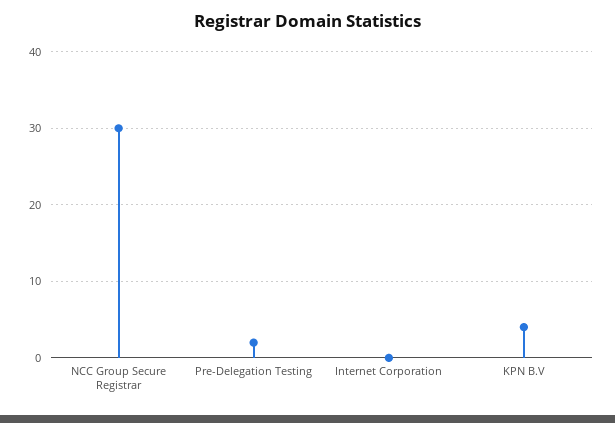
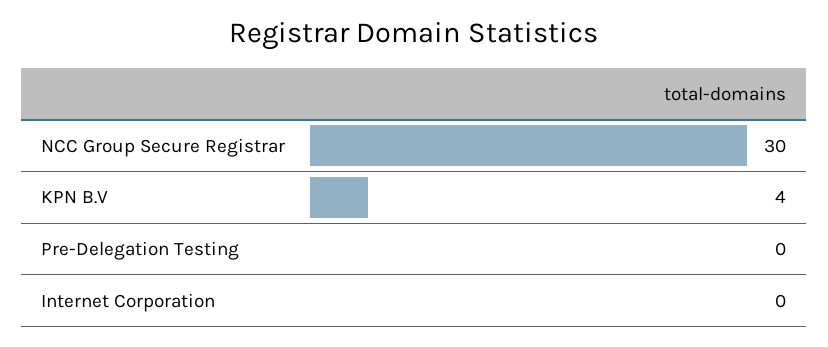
  {
    "NCC Group Secure Registrar": 30,
-   "Pre-Delegation Testing": 2,
+   "Pre-Delegation Testing": 0,
    "Internet Corporation": 0,
    "KPN B.V": 4
  }

